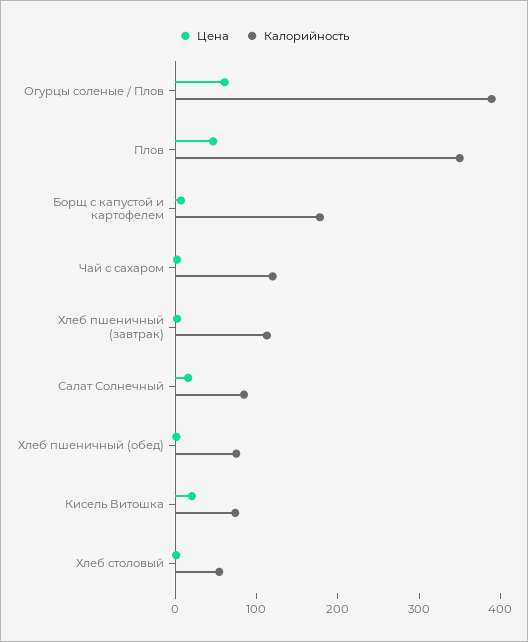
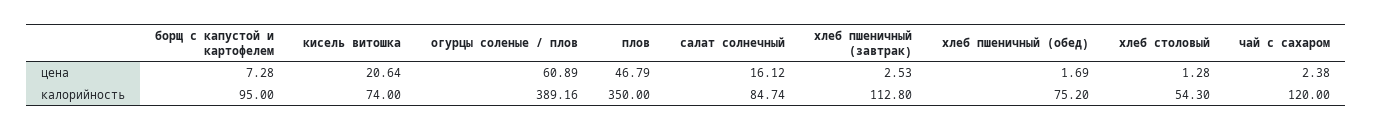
  {
    "Цена": {
      "Огурцы соленые / Плов": 60.89,
      "Плов": 46.79,
      "Борщ с капустой и картофелем": 7.28,
      "Чай с сахаром": 2.38,
      "Хлеб пшеничный (завтрак)": 2.53,
      "Салат Солнечный": 16.12,
      "Хлеб пшеничный (обед)": 1.69,
      "Кисель Витошка": 20.64,
      "Хлеб столовый": 1.28
    },
    "Калорийность": {
      "Огурцы соленые / Плов": 389.16,
      "Плов": 350,
-     "Борщ с капустой и картофелем": 180,
+     "Борщ с капустой и картофелем": 95,
      "Чай с сахаром": 120,
      "Хлеб пшеничный (завтрак)": 112.8,
      "Салат Солнечный": 84.74,
      "Хлеб пшеничный (обед)": 75.2,
      "Кисель Витошка": 74,
      "Хлеб столовый": 54.3
    }
  }

